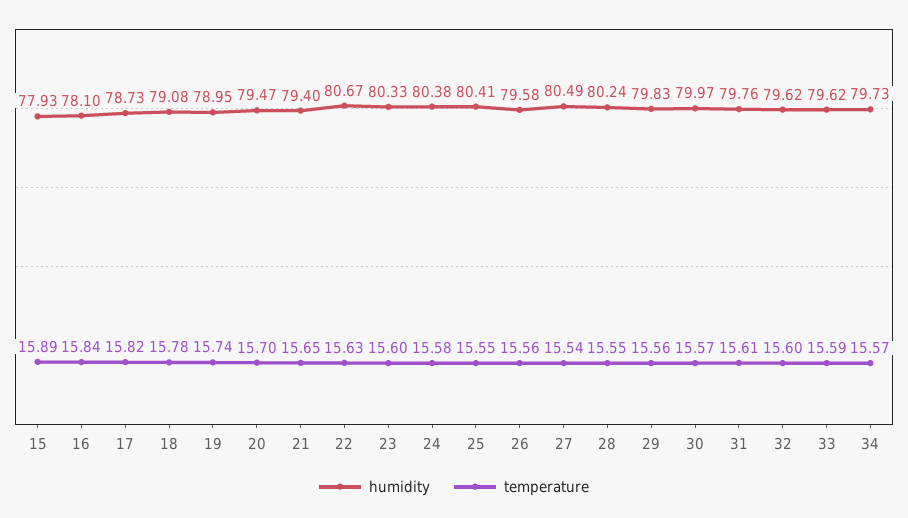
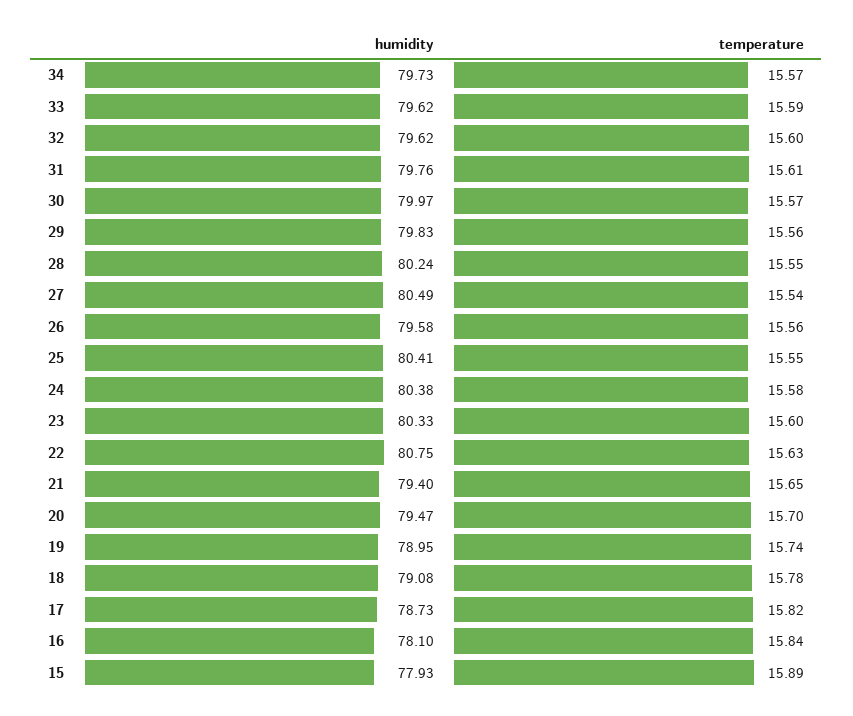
  {
    "humidity": {
      "15": 77.93,
      "16": 78.1,
      "17": 78.73,
      "18": 79.08,
      "19": 78.95,
      "20": 79.47,
      "21": 79.4,
-     "22": 80.67,
+     "22": 80.75,
      "23": 80.33,
      "24": 80.38,
      "25": 80.41,
      "26": 79.58,
      "27": 80.49,
      "28": 80.24,
      "29": 79.83,
      "30": 79.97,
      "31": 79.76,
      "32": 79.62,
      "33": 79.62,
      "34": 79.73
    },
    "temperature": {
      "15": 15.89,
      "16": 15.84,
      "17": 15.82,
      "18": 15.78,
      "19": 15.74,
      "20": 15.7,
      "21": 15.65,
      "22": 15.63,
      "23": 15.6,
      "24": 15.58,
      "25": 15.55,
      "26": 15.56,
      "27": 15.54,
      "28": 15.55,
      "29": 15.56,
      "30": 15.57,
      "31": 15.61,
      "32": 15.6,
      "33": 15.59,
      "34": 15.57
    }
  }

